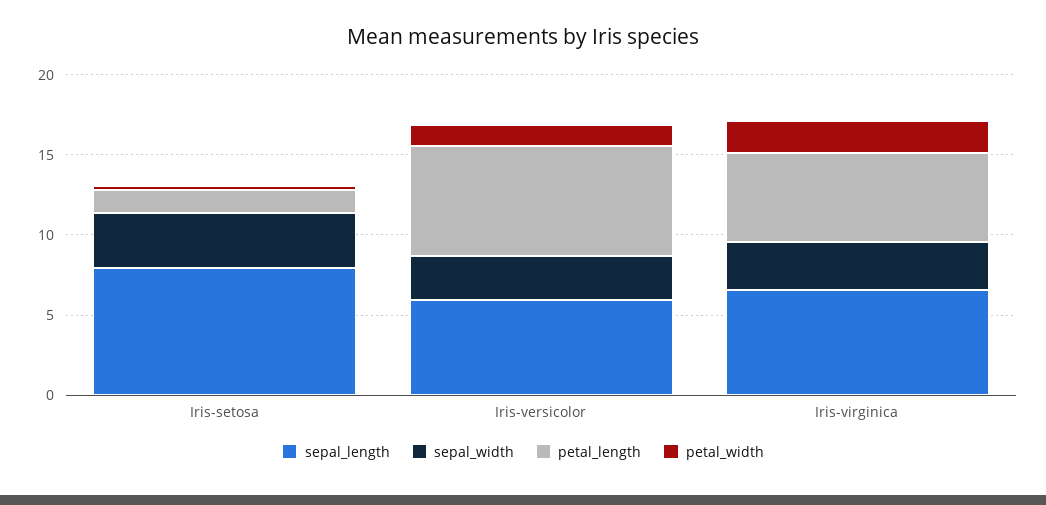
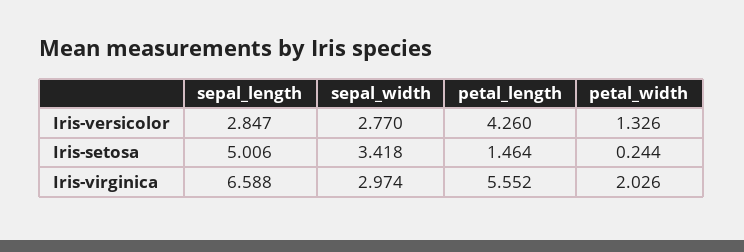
  {
    "sepal_length": {
-     "Iris-setosa": 8,
+     "Iris-setosa": 5.006,
-     "Iris-versicolor": 6,
+     "Iris-versicolor": 2.847,
      "Iris-virginica": 6.588
    },
    "sepal_width": {
      "Iris-setosa": 3.418,
      "Iris-versicolor": 2.77,
      "Iris-virginica": 2.974
    },
    "petal_length": {
      "Iris-setosa": 1.464,
-     "Iris-versicolor": 7,
+     "Iris-versicolor": 4.26,
      "Iris-virginica": 5.552
    },
    "petal_width": {
      "Iris-setosa": 0.244,
      "Iris-versicolor": 1.326,
      "Iris-virginica": 2.026
    }
  }

